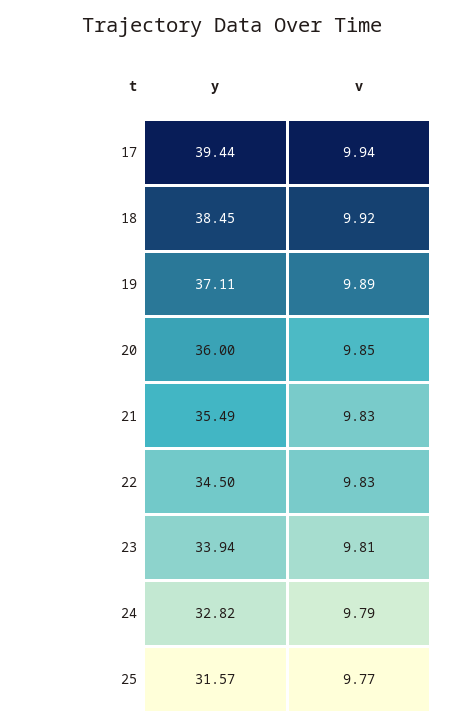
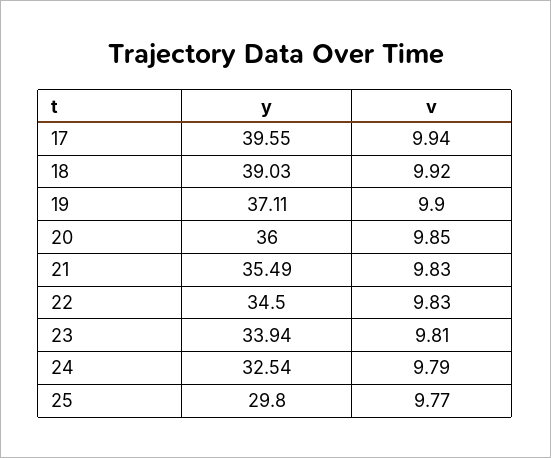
  {
    "y": {
-     "17": 39.44,
+     "17": 39.55,
-     "18": 38.45,
+     "18": 39.03,
      "19": 37.11,
      "20": 36,
      "21": 35.49,
      "22": 34.5,
      "23": 33.94,
-     "24": 32.82,
+     "24": 32.54,
-     "25": 31.57
+     "25": 29.8
    },
    "v": {
      "17": 9.94,
      "18": 9.92,
-     "19": 9.89,
+     "19": 9.9,
      "20": 9.85,
      "21": 9.83,
      "22": 9.83,
      "23": 9.81,
      "24": 9.79,
      "25": 9.77
    }
  }

